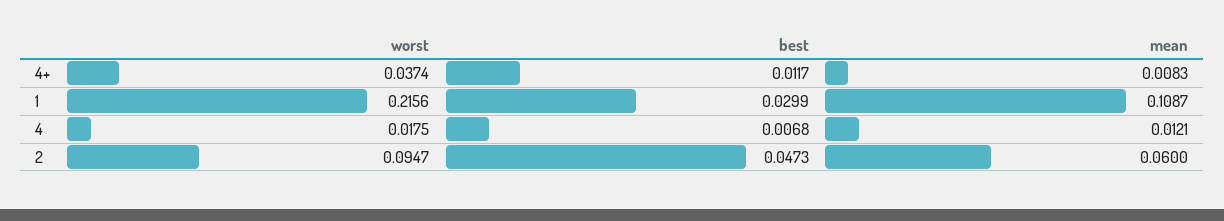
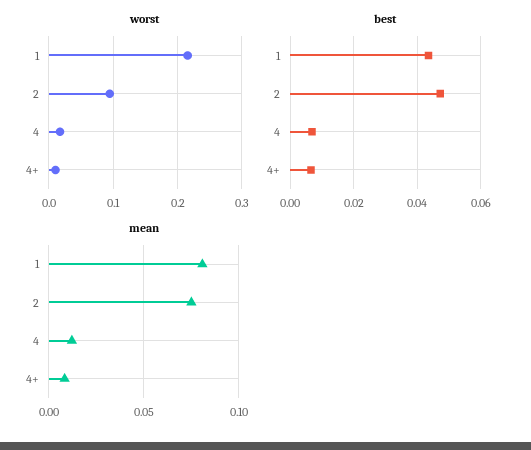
  {
    "worst": {
-     "4+": 0.0374,
+     "4+": 0.01,
      "1": 0.2156,
      "4": 0.0175,
      "2": 0.0947
    },
    "best": {
-     "4+": 0.0117,
+     "4+": 0.006,
-     "1": 0.0299,
+     "1": 0.044,
      "4": 0.0068,
      "2": 0.0473
    },
    "mean": {
      "4+": 0.0083,
-     "1": 0.1087,
+     "1": 0.08,
      "4": 0.0121,
-     "2": 0.06
+     "2": 0.075
    }
  }

